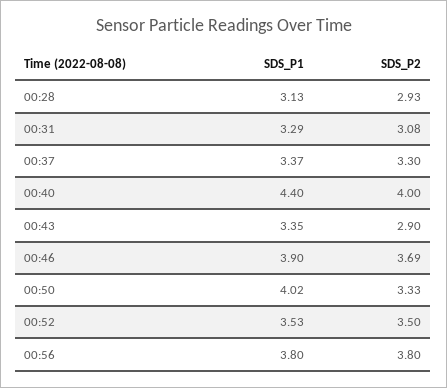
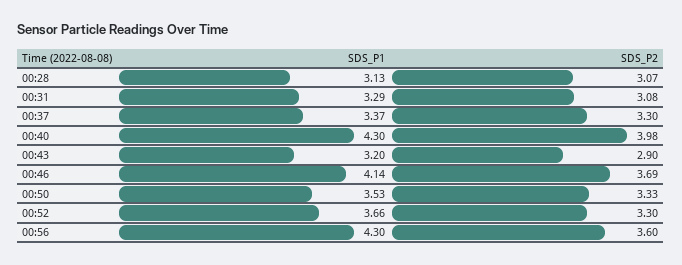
  {
    "SDS_P1": {
      "00:28": 3.13,
      "00:31": 3.29,
      "00:37": 3.37,
-     "00:40": 4.4,
+     "00:40": 4.3,
-     "00:43": 3.35,
+     "00:43": 3.2,
-     "00:46": 3.9,
+     "00:46": 4.14,
-     "00:50": 4.02,
+     "00:50": 3.53,
-     "00:52": 3.53,
+     "00:52": 3.66,
-     "00:56": 3.8
+     "00:56": 4.3
    },
    "SDS_P2": {
-     "00:28": 2.93,
+     "00:28": 3.07,
      "00:31": 3.08,
      "00:37": 3.3,
-     "00:40": 4,
+     "00:40": 3.98,
      "00:43": 2.9,
      "00:46": 3.69,
      "00:50": 3.33,
-     "00:52": 3.5,
+     "00:52": 3.3,
-     "00:56": 3.8
+     "00:56": 3.6
    }
  }

